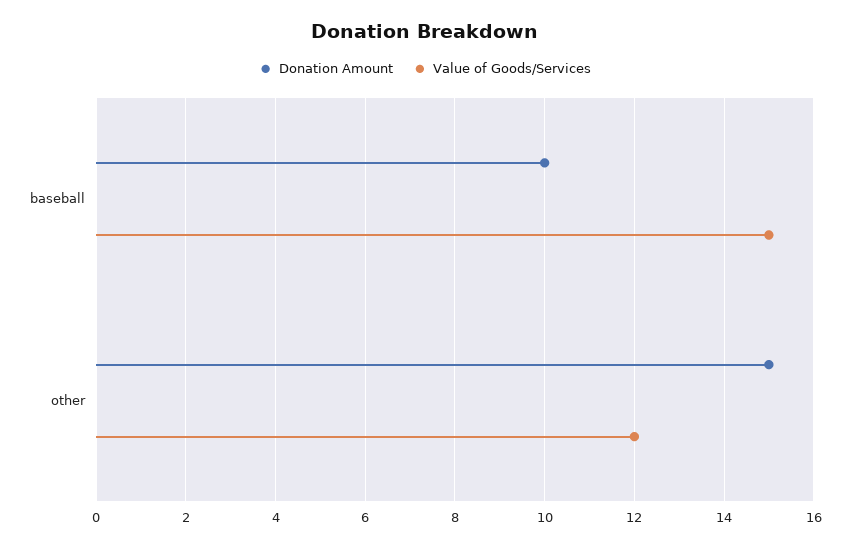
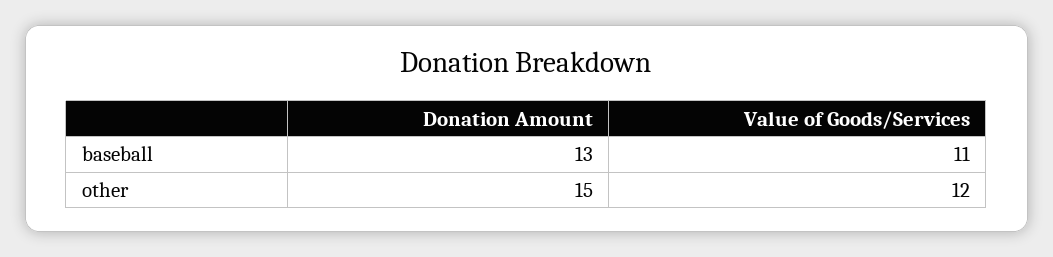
  {
    "Donation Amount": {
-     "baseball": 10,
+     "baseball": 13,
      "other": 15
    },
    "Value of Goods/Services": {
-     "baseball": 15,
+     "baseball": 11,
      "other": 12
    }
  }

